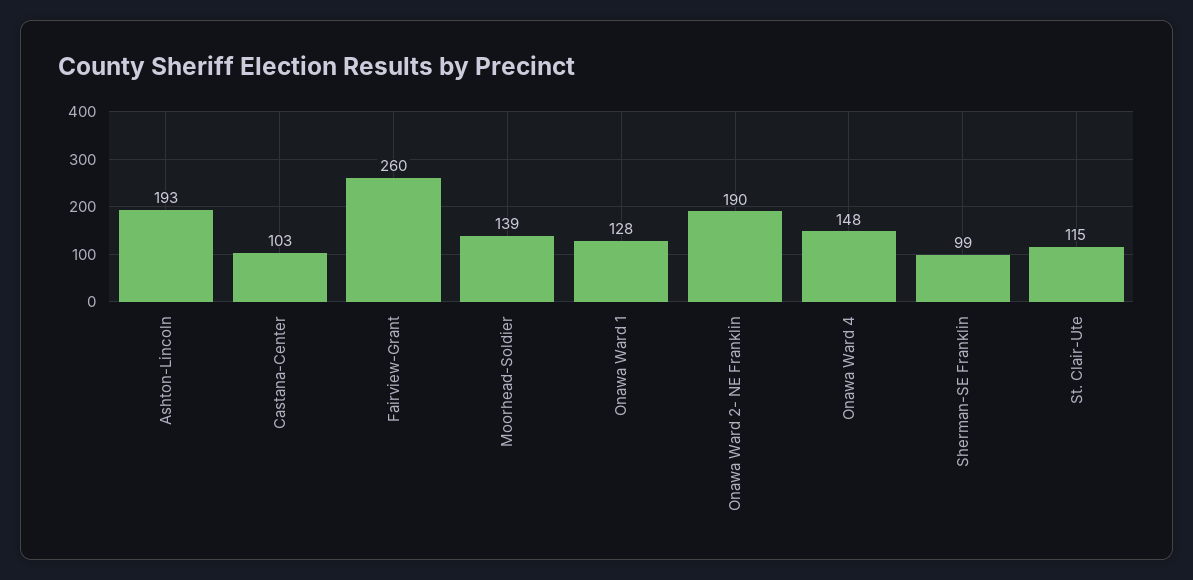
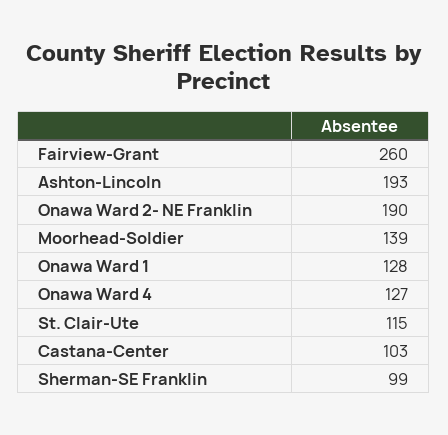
  {
    "Ashton-Lincoln": 193,
    "Castana-Center": 103,
    "Fairview-Grant": 260,
    "Moorhead-Soldier": 139,
    "Onawa Ward 1": 128,
    "Onawa Ward 2- NE Franklin": 190,
-   "Onawa Ward 4": 148,
+   "Onawa Ward 4": 127,
    "Sherman-SE Franklin": 99,
    "St. Clair-Ute": 115
  }

